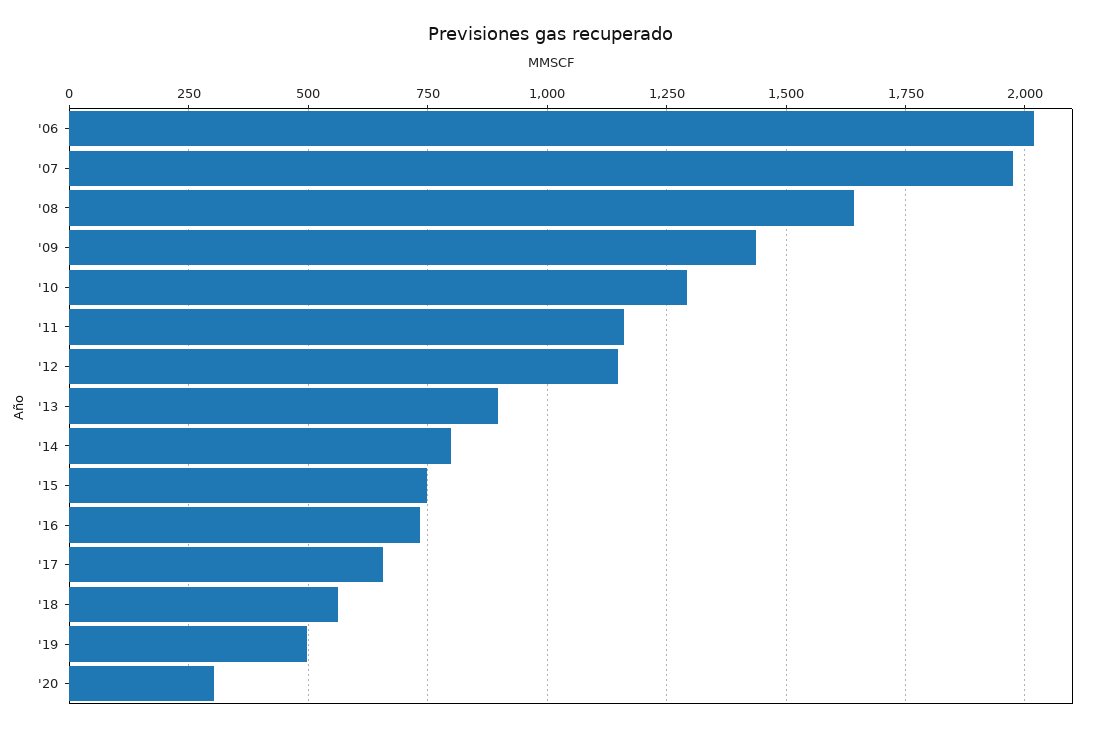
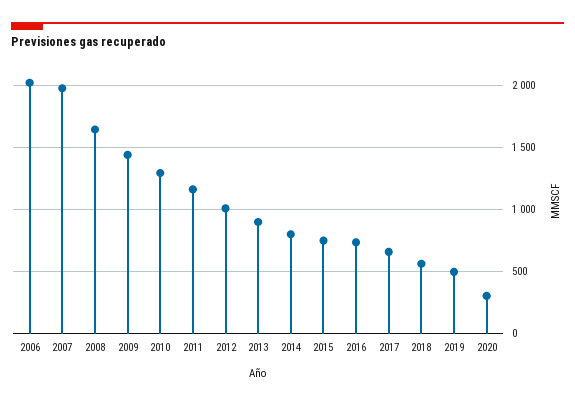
  {
    "'06": 2025,
    "'07": 1975,
    "'08": 1650,
    "'09": 1450,
    "'10": 1300,
    "'11": 1150,
-   "'12": 1150,
+   "'12": 1000,
    "'13": 900,
    "'14": 800,
    "'15": 750,
    "'16": 725,
    "'17": 650,
    "'18": 550,
    "'19": 500,
    "'20": 300
  }

